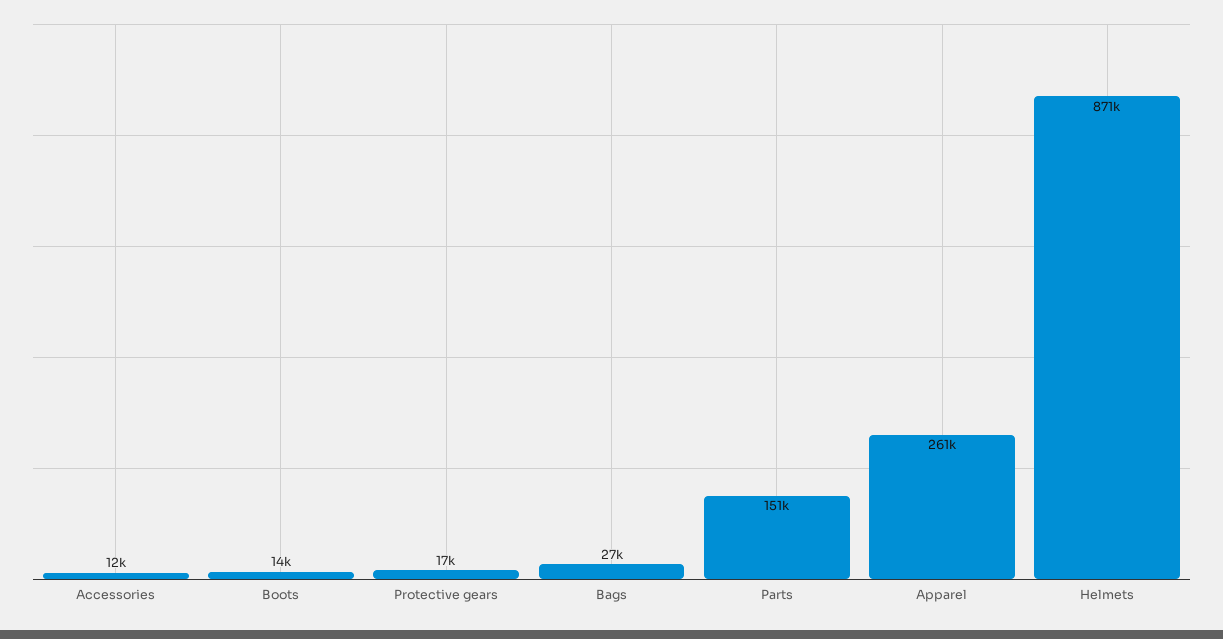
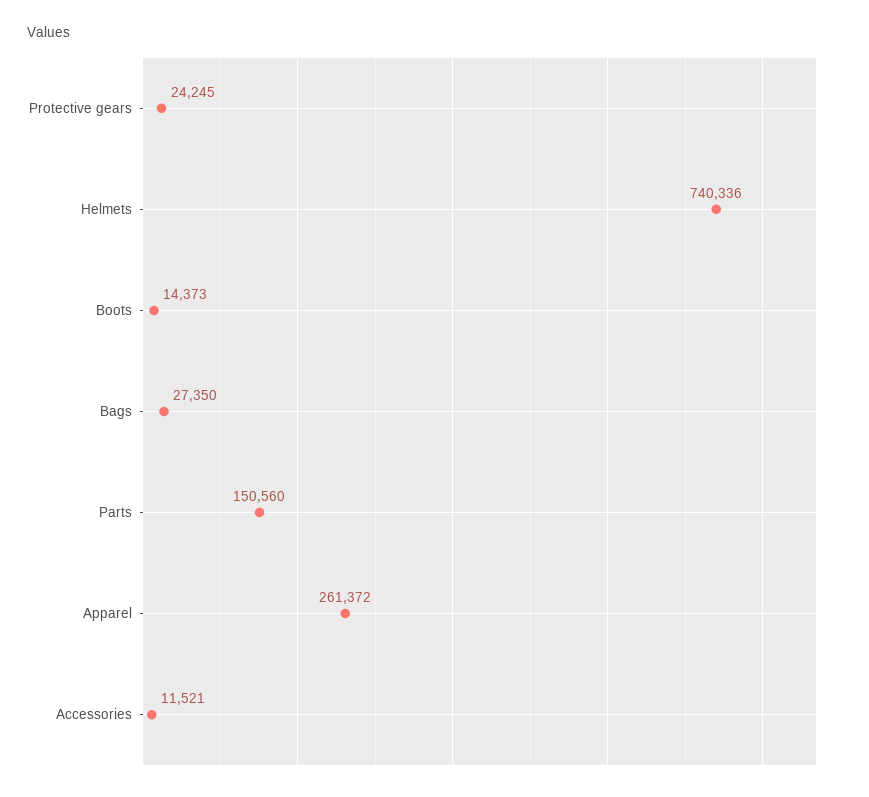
  {
    "Accessories": 11521,
    "Boots": 14373,
-   "Protective gears": 17000,
+   "Protective gears": 24245,
    "Bags": 27350,
    "Parts": 150560,
    "Apparel": 261372,
-   "Helmets": 871000
+   "Helmets": 740336
  }

